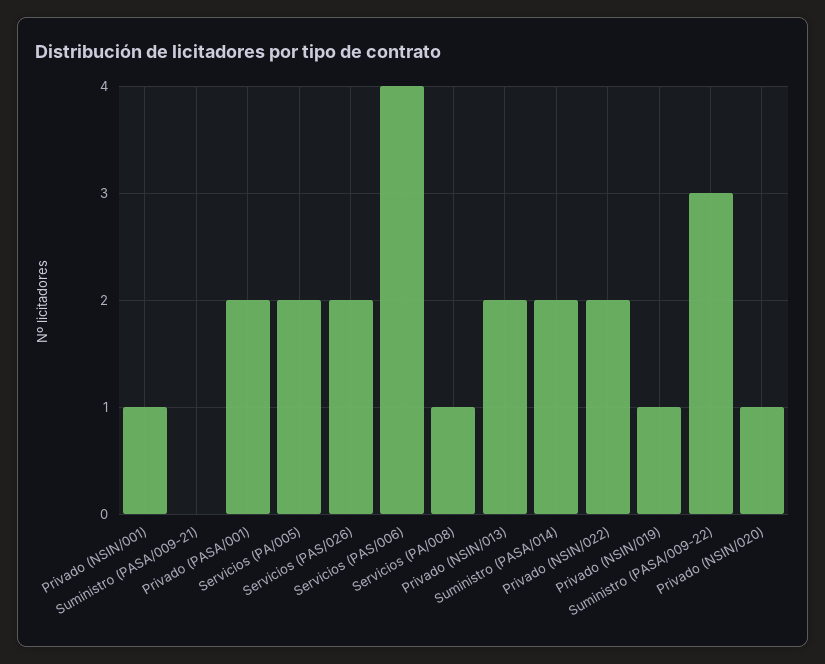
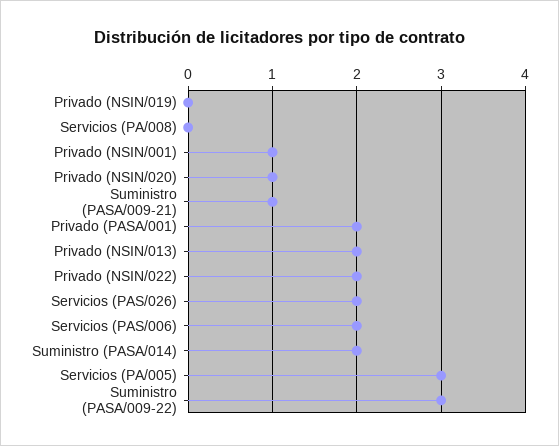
  {
    "Privado (NSIN/001)": 1,
-   "Suministro (PASA/009-21)": 0,
+   "Suministro (PASA/009-21)": 1,
    "Privado (PASA/001)": 2,
-   "Servicios (PA/005)": 2,
+   "Servicios (PA/005)": 3,
    "Servicios (PAS/026)": 2,
-   "Servicios (PAS/006)": 4,
+   "Servicios (PAS/006)": 2,
-   "Servicios (PA/008)": 1,
+   "Servicios (PA/008)": 0,
    "Privado (NSIN/013)": 2,
    "Suministro (PASA/014)": 2,
    "Privado (NSIN/022)": 2,
-   "Privado (NSIN/019)": 1,
+   "Privado (NSIN/019)": 0,
    "Suministro (PASA/009-22)": 3,
    "Privado (NSIN/020)": 1
  }

